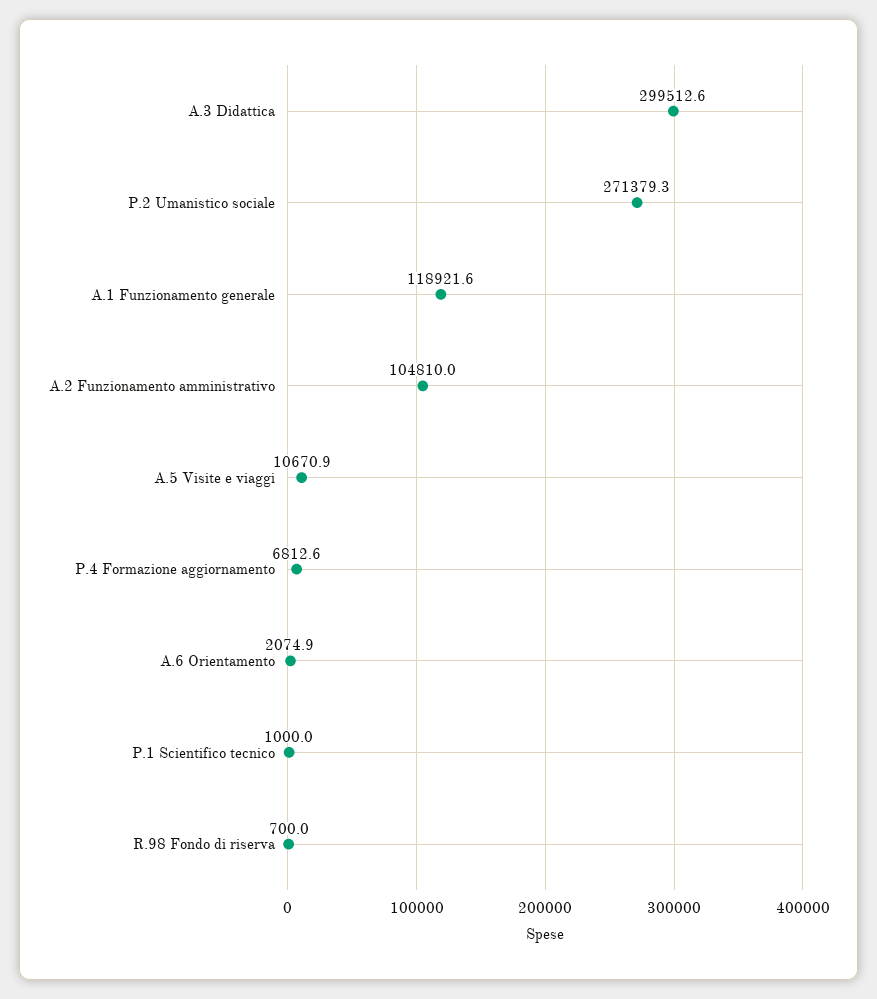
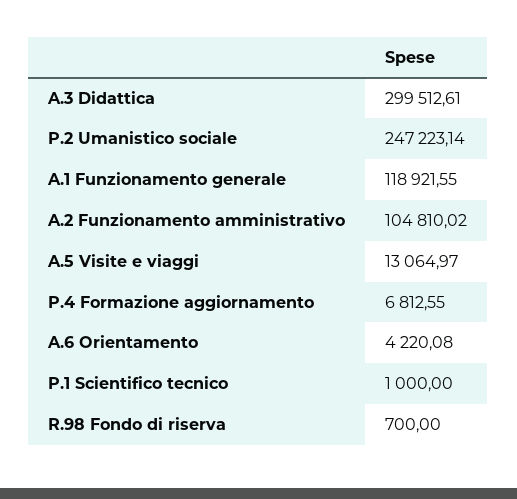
  {
    "A.3 Didattica": 299512.61,
-   "P.2 Umanistico sociale": 271379.3,
+   "P.2 Umanistico sociale": 247223.14,
    "A.1 Funzionamento generale": 118921.55,
    "A.2 Funzionamento amministrativo": 104810.02,
-   "A.5 Visite e viaggi": 10670.9,
+   "A.5 Visite e viaggi": 13064.97,
    "P.4 Formazione aggiornamento": 6812.55,
-   "A.6 Orientamento": 2074.9,
+   "A.6 Orientamento": 4220.08,
    "P.1 Scientifico tecnico": 1000,
    "R.98 Fondo di riserva": 700
  }

